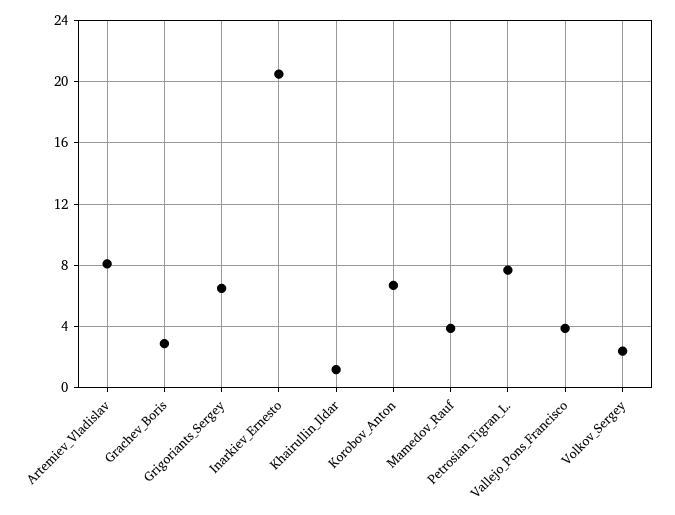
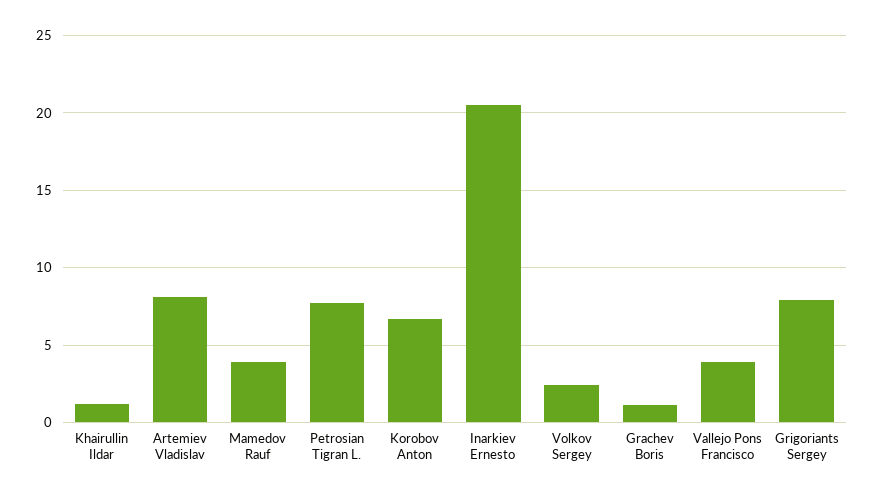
  {
    "Artemiev_Vladislav": 8,
-   "Grachev_Boris": 3,
+   "Grachev_Boris": 1,
-   "Grigoriants_Sergey": 6.5,
+   "Grigoriants_Sergey": 8,
    "Inarkiev_Ernesto": 20.5,
    "Khairullin_Ildar": 1,
    "Korobov_Anton": 6.5,
    "Mamedov_Rauf": 4,
    "Petrosian_Tigran_L.": 7.5,
    "Vallejo_Pons_Francisco": 4,
    "Volkov_Sergey": 2.5
  }

